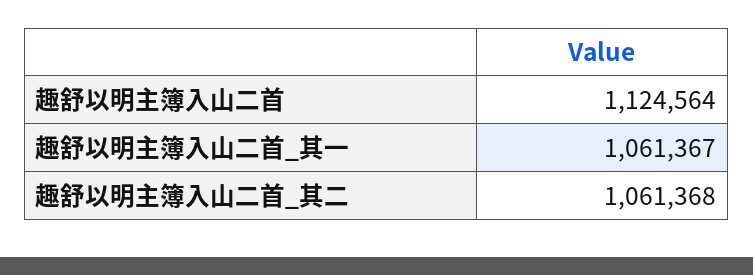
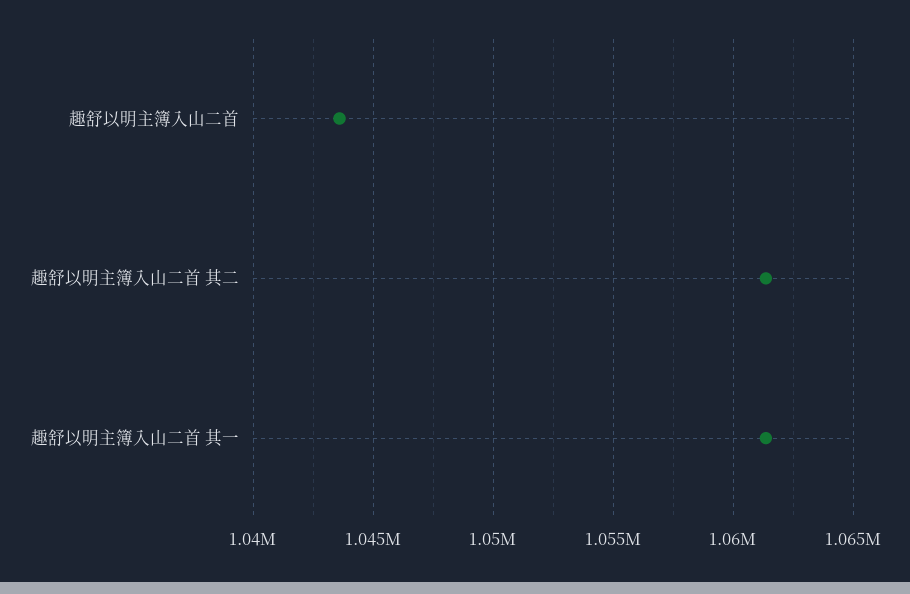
  {
-   "趣舒以明主簿入山二首": 1124564,
+   "趣舒以明主簿入山二首": 1043500,
    "趣舒以明主簿入山二首_其一": 1061367,
    "趣舒以明主簿入山二首_其二": 1061368
  }

